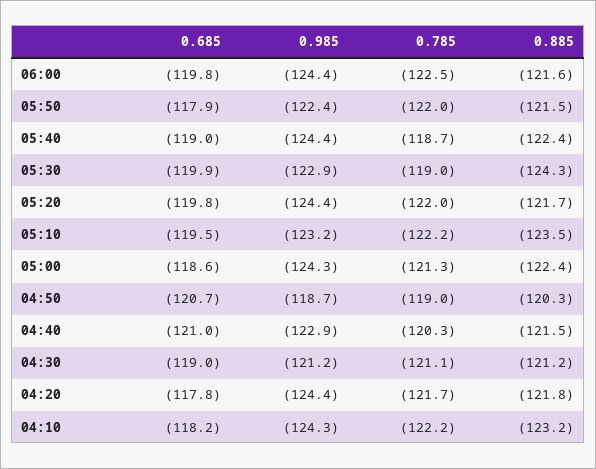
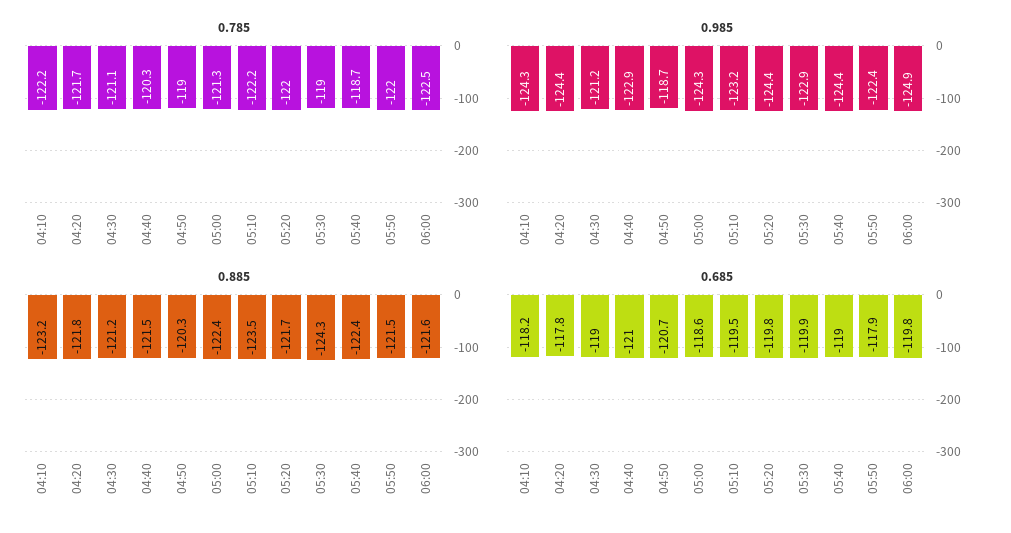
  {
    "0.685": {
      "06:00": -119.8,
      "05:50": -117.9,
      "05:40": -119,
      "05:30": -119.9,
      "05:20": -119.8,
      "05:10": -119.5,
      "05:00": -118.6,
      "04:50": -120.7,
      "04:40": -121,
      "04:30": -119,
      "04:20": -117.8,
      "04:10": -118.2
    },
    "0.985": {
-     "06:00": -124.4,
+     "06:00": -124.9,
      "05:50": -122.4,
      "05:40": -124.4,
      "05:30": -122.9,
      "05:20": -124.4,
      "05:10": -123.2,
      "05:00": -124.3,
      "04:50": -118.7,
      "04:40": -122.9,
      "04:30": -121.2,
      "04:20": -124.4,
      "04:10": -124.3
    },
    "0.785": {
      "06:00": -122.5,
      "05:50": -122,
      "05:40": -118.7,
      "05:30": -119,
      "05:20": -122,
      "05:10": -122.2,
      "05:00": -121.3,
      "04:50": -119,
      "04:40": -120.3,
      "04:30": -121.1,
      "04:20": -121.7,
      "04:10": -122.2
    },
    "0.885": {
      "06:00": -121.6,
      "05:50": -121.5,
      "05:40": -122.4,
      "05:30": -124.3,
      "05:20": -121.7,
      "05:10": -123.5,
      "05:00": -122.4,
      "04:50": -120.3,
      "04:40": -121.5,
      "04:30": -121.2,
      "04:20": -121.8,
      "04:10": -123.2
    }
  }

